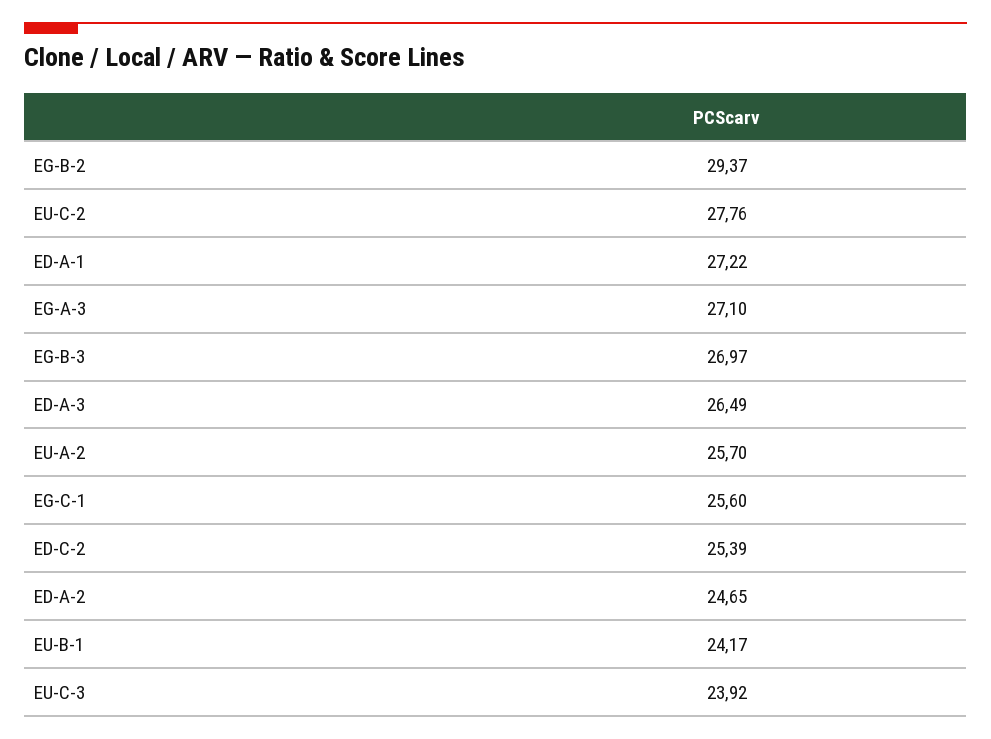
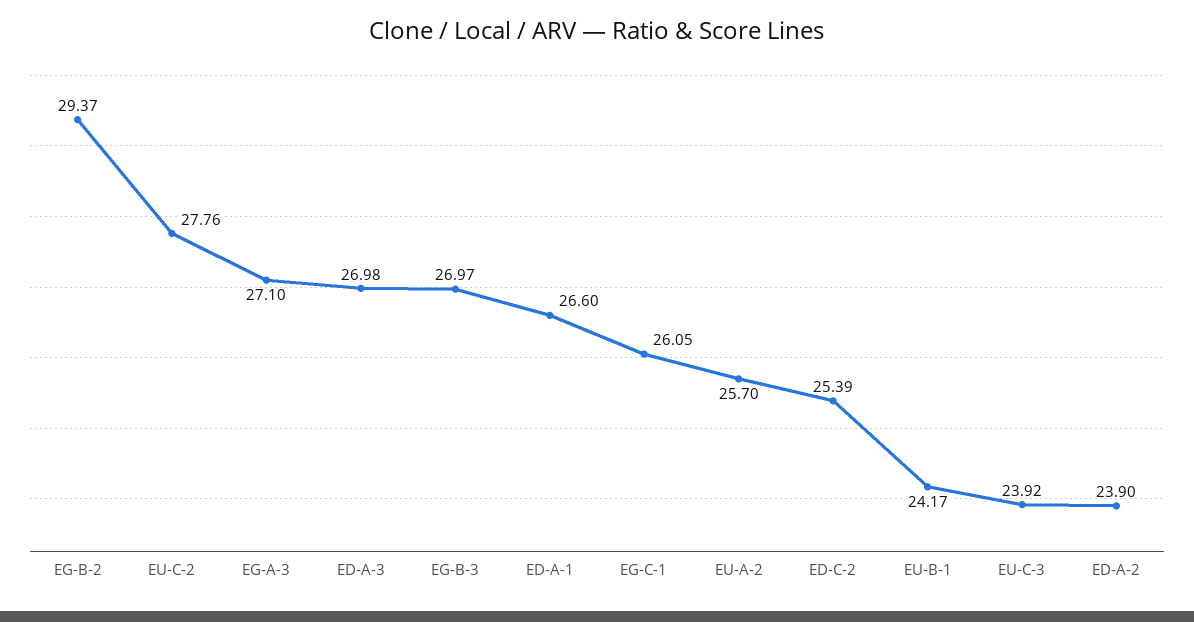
  {
    "EG-B-2": 29.37,
    "EU-C-2": 27.76,
-   "ED-A-1": 27.22,
+   "ED-A-1": 26.6,
    "EG-A-3": 27.1,
    "EG-B-3": 26.97,
-   "ED-A-3": 26.49,
+   "ED-A-3": 26.98,
    "EU-A-2": 25.7,
-   "EG-C-1": 25.6,
+   "EG-C-1": 26.05,
    "ED-C-2": 25.39,
-   "ED-A-2": 24.65,
+   "ED-A-2": 23.9,
    "EU-B-1": 24.17,
    "EU-C-3": 23.92
  }

